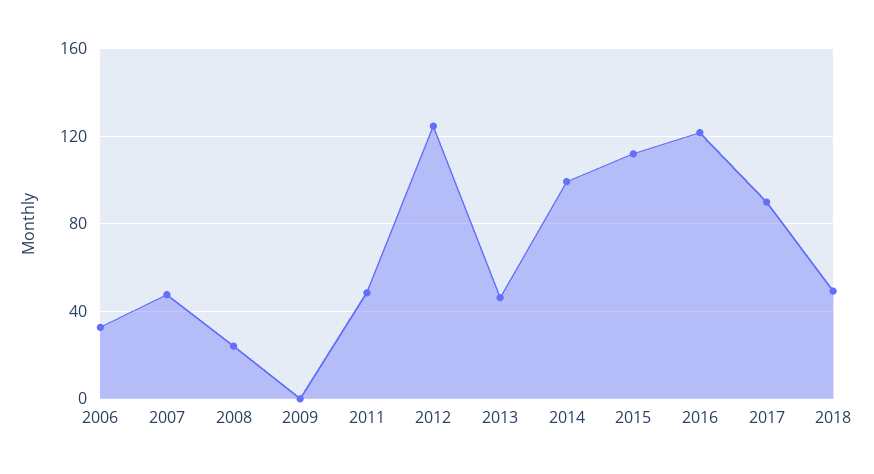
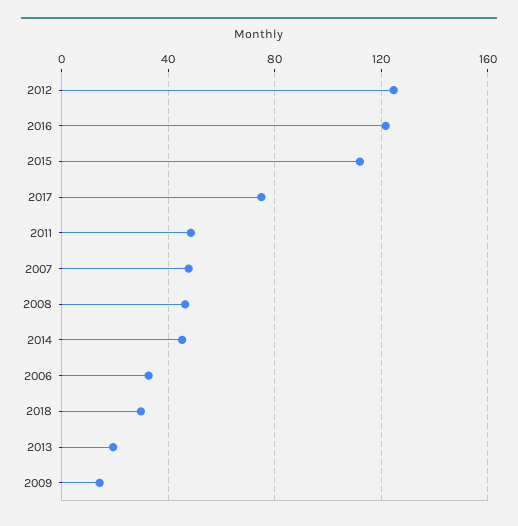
  {
    "2006": 35,
    "2007": 50,
-   "2008": 25,
+   "2008": 45,
-   "2009": 0,
+   "2009": 15,
    "2011": 50,
    "2012": 125,
-   "2013": 45,
+   "2013": 20,
-   "2014": 100,
+   "2014": 45,
    "2015": 110,
    "2016": 120,
-   "2017": 90,
+   "2017": 75,
-   "2018": 50
+   "2018": 30
  }

